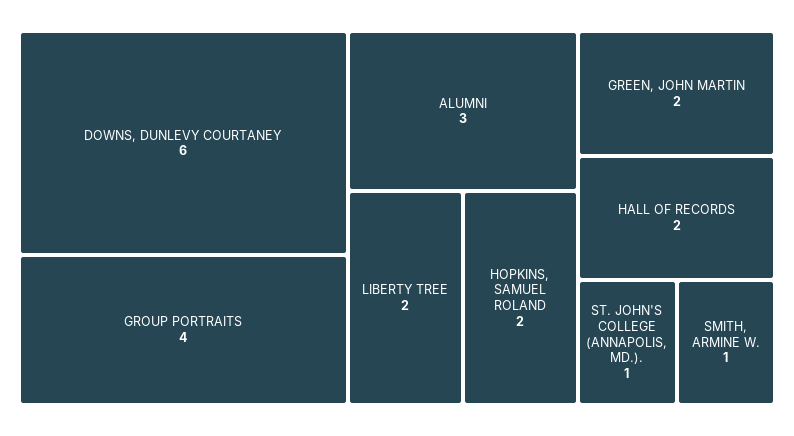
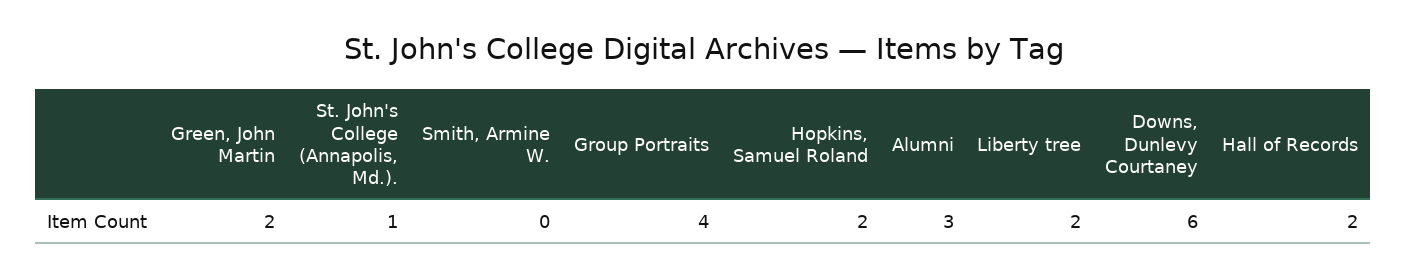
  {
    "DOWNS, DUNLEVY COURTANEY": 6,
    "GROUP PORTRAITS": 4,
    "ALUMNI": 3,
    "LIBERTY TREE": 2,
    "HOPKINS, SAMUEL ROLAND": 2,
    "GREEN, JOHN MARTIN": 2,
    "HALL OF RECORDS": 2,
    "ST. JOHN'S COLLEGE (ANNAPOLIS, MD.).": 1,
-   "SMITH, ARMINE W.": 1
+   "SMITH, ARMINE W.": 0
  }

